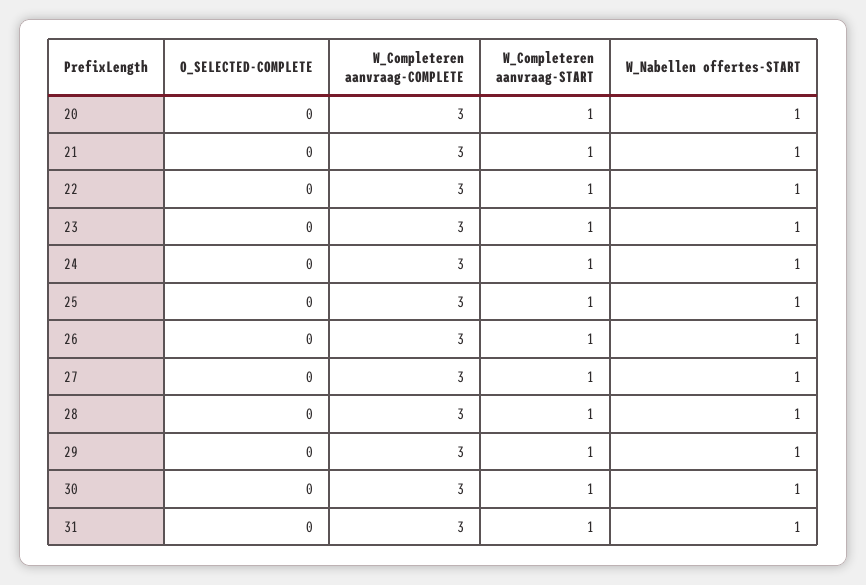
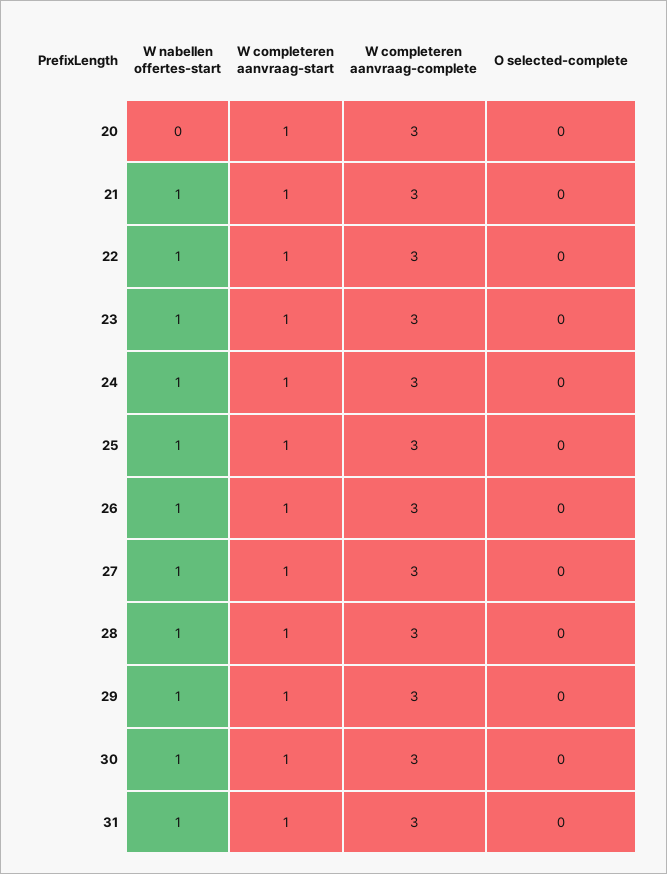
  {
    "O_SELECTED-COMPLETE": {
      "20": 0,
      "21": 0,
      "22": 0,
      "23": 0,
      "24": 0,
      "25": 0,
      "26": 0,
      "27": 0,
      "28": 0,
      "29": 0,
      "30": 0,
      "31": 0
    },
    "W_Completeren aanvraag-COMPLETE": {
      "20": 3,
      "21": 3,
      "22": 3,
      "23": 3,
      "24": 3,
      "25": 3,
      "26": 3,
      "27": 3,
      "28": 3,
      "29": 3,
      "30": 3,
      "31": 3
    },
    "W_Completeren aanvraag-START": {
      "20": 1,
      "21": 1,
      "22": 1,
      "23": 1,
      "24": 1,
      "25": 1,
      "26": 1,
      "27": 1,
      "28": 1,
      "29": 1,
      "30": 1,
      "31": 1
    },
    "W_Nabellen offertes-START": {
-     "20": 1,
+     "20": 0,
      "21": 1,
      "22": 1,
      "23": 1,
      "24": 1,
      "25": 1,
      "26": 1,
      "27": 1,
      "28": 1,
      "29": 1,
      "30": 1,
      "31": 1
    }
  }

